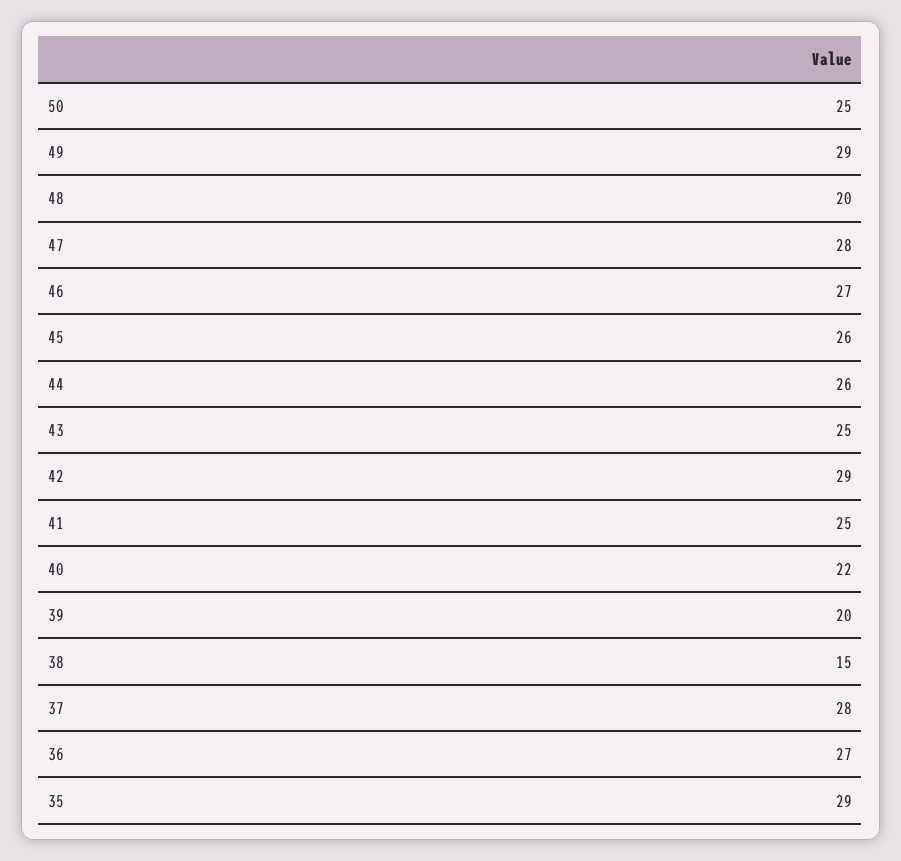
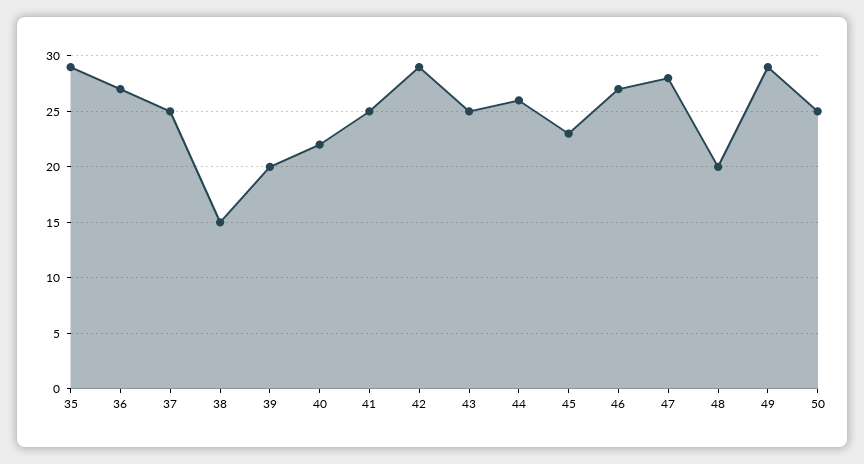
  {
    "50": 25,
    "49": 29,
    "48": 20,
    "47": 28,
    "46": 27,
-   "45": 26,
+   "45": 23,
    "44": 26,
    "43": 25,
    "42": 29,
    "41": 25,
    "40": 22,
    "39": 20,
    "38": 15,
-   "37": 28,
+   "37": 25,
    "36": 27,
    "35": 29
  }

